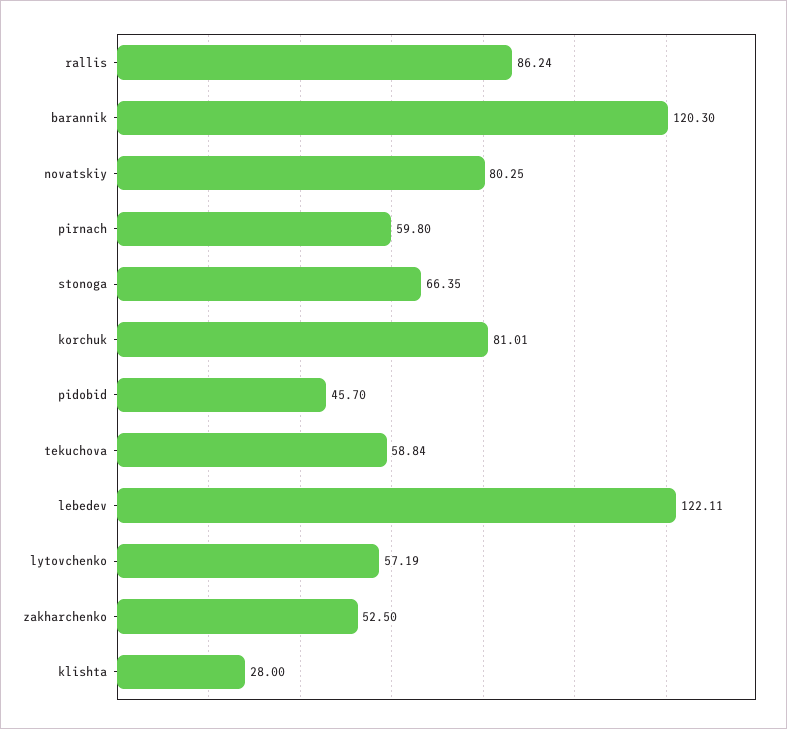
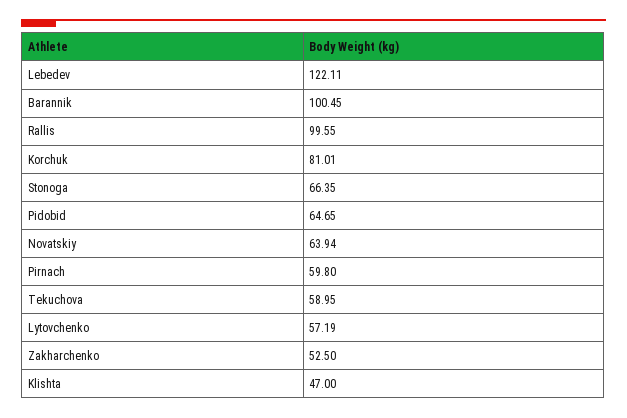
  {
-   "rallis": 86.24,
+   "rallis": 99.55,
-   "barannik": 120.3,
+   "barannik": 100.45,
-   "novatskiy": 80.25,
+   "novatskiy": 63.94,
    "pirnach": 59.8,
    "stonoga": 66.35,
    "korchuk": 81.01,
-   "pidobid": 45.7,
+   "pidobid": 64.65,
-   "tekuchova": 58.84,
+   "tekuchova": 58.95,
    "lebedev": 122.11,
    "lytovchenko": 57.19,
    "zakharchenko": 52.5,
-   "klishta": 28
+   "klishta": 47
  }

